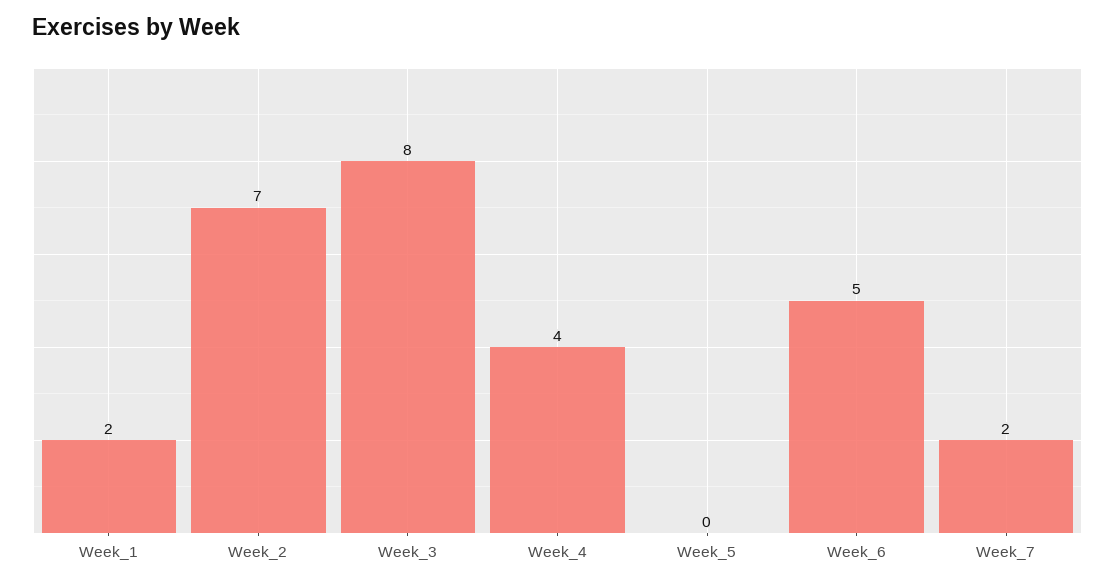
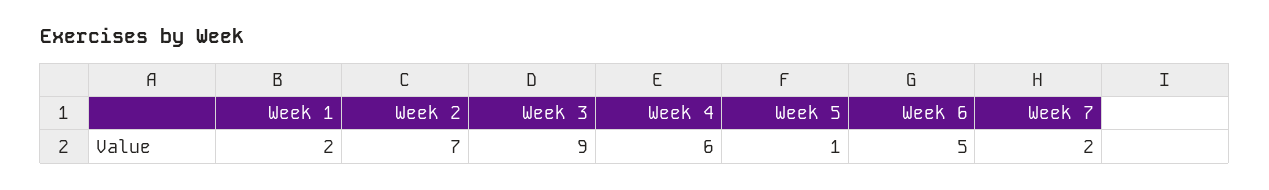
  {
    "Week_1": 2,
    "Week_2": 7,
-   "Week_3": 8,
+   "Week_3": 9,
-   "Week_4": 4,
+   "Week_4": 6,
-   "Week_5": 0,
+   "Week_5": 1,
    "Week_6": 5,
    "Week_7": 2
  }

